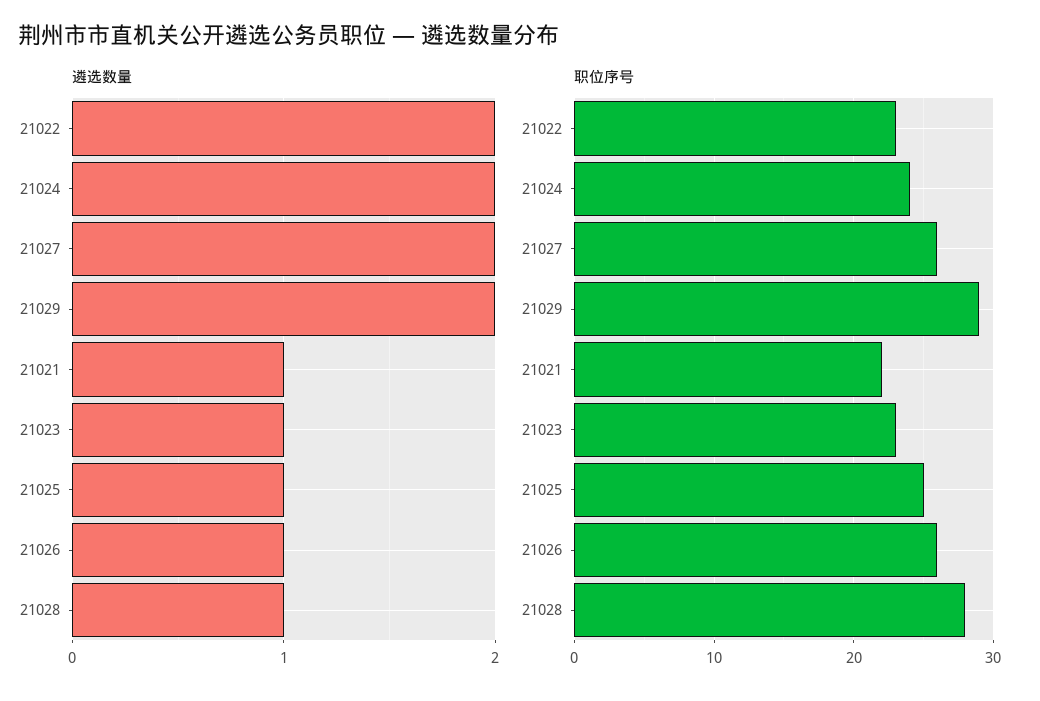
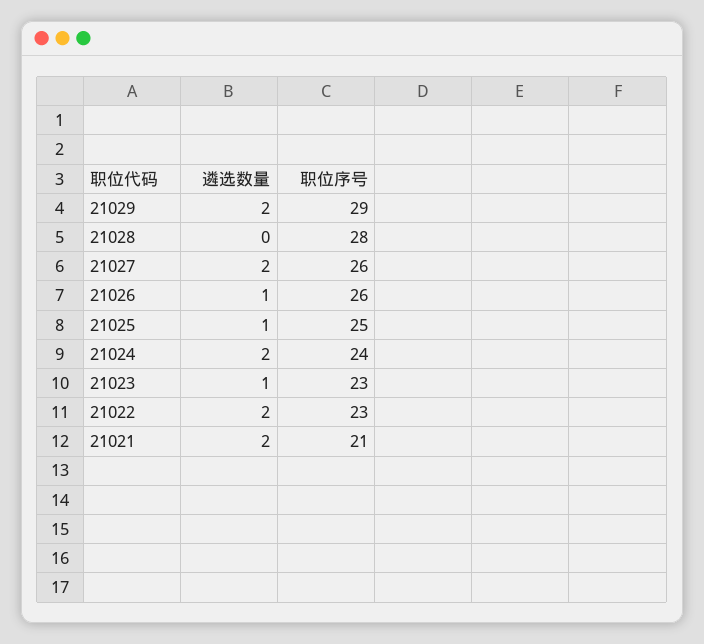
  {
    "遴选数量": {
      "21022": 2,
      "21024": 2,
      "21027": 2,
      "21029": 2,
-     "21021": 1,
+     "21021": 2,
      "21023": 1,
      "21025": 1,
      "21026": 1,
-     "21028": 1
+     "21028": 0
    },
    "职位序号": {
      "21022": 23,
      "21024": 24,
      "21027": 26,
      "21029": 29,
-     "21021": 22,
+     "21021": 21,
      "21023": 23,
      "21025": 25,
      "21026": 26,
      "21028": 28
    }
  }

